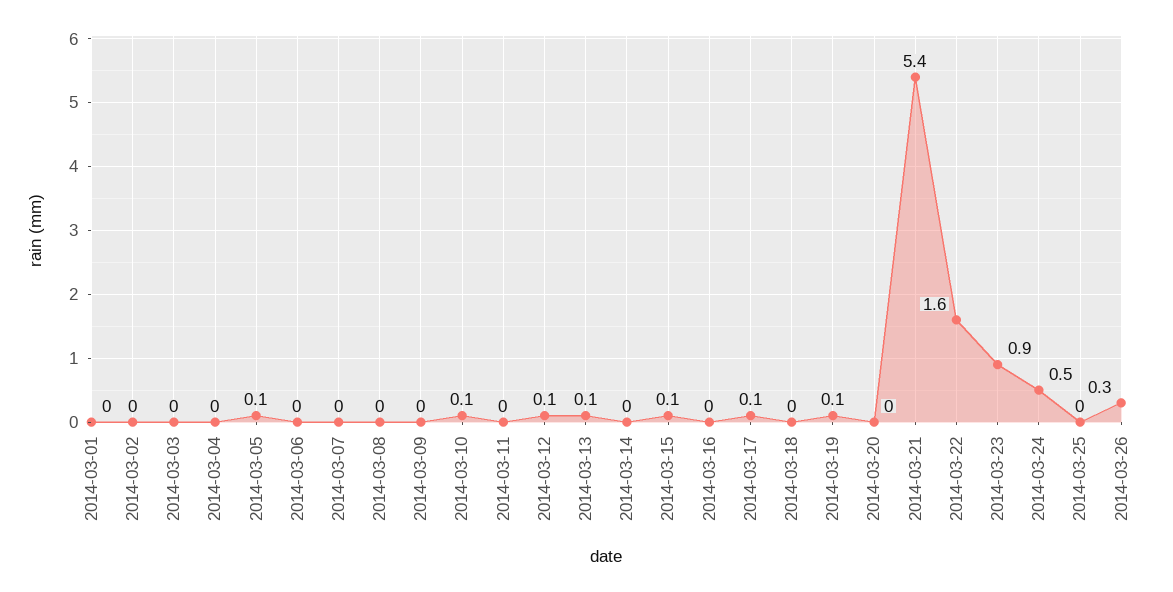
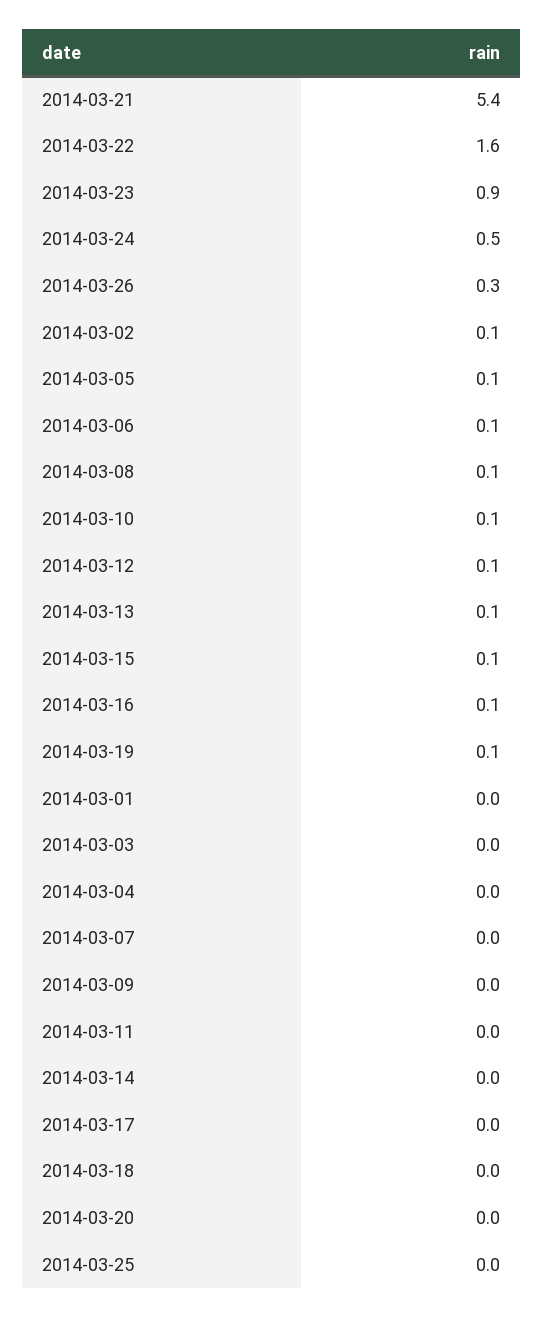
  {
    "2014-03-01": 0,
-   "2014-03-02": 0,
+   "2014-03-02": 0.1,
    "2014-03-03": 0,
    "2014-03-04": 0,
    "2014-03-05": 0.1,
-   "2014-03-06": 0,
+   "2014-03-06": 0.1,
    "2014-03-07": 0,
-   "2014-03-08": 0,
+   "2014-03-08": 0.1,
    "2014-03-09": 0,
    "2014-03-10": 0.1,
    "2014-03-11": 0,
    "2014-03-12": 0.1,
    "2014-03-13": 0.1,
    "2014-03-14": 0,
    "2014-03-15": 0.1,
-   "2014-03-16": 0,
+   "2014-03-16": 0.1,
-   "2014-03-17": 0.1,
+   "2014-03-17": 0,
    "2014-03-18": 0,
    "2014-03-19": 0.1,
    "2014-03-20": 0,
    "2014-03-21": 5.4,
    "2014-03-22": 1.6,
    "2014-03-23": 0.9,
    "2014-03-24": 0.5,
    "2014-03-25": 0,
    "2014-03-26": 0.3
  }

